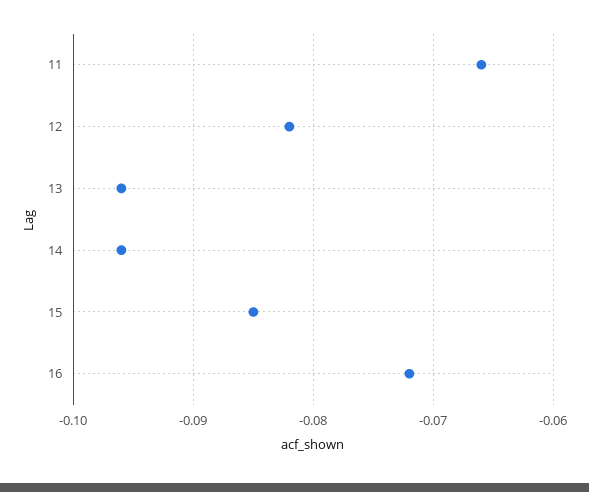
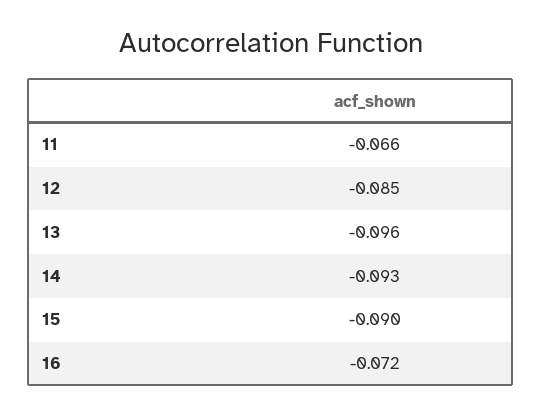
  {
    "11": -0.066,
-   "12": -0.082,
+   "12": -0.085,
    "13": -0.096,
-   "14": -0.096,
+   "14": -0.093,
-   "15": -0.085,
+   "15": -0.09,
    "16": -0.072
  }

